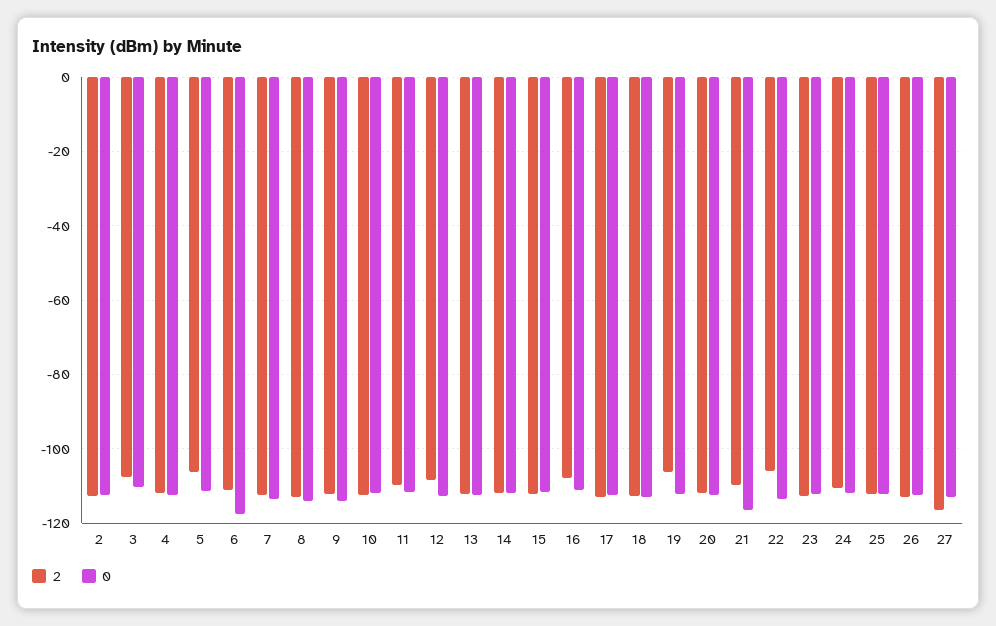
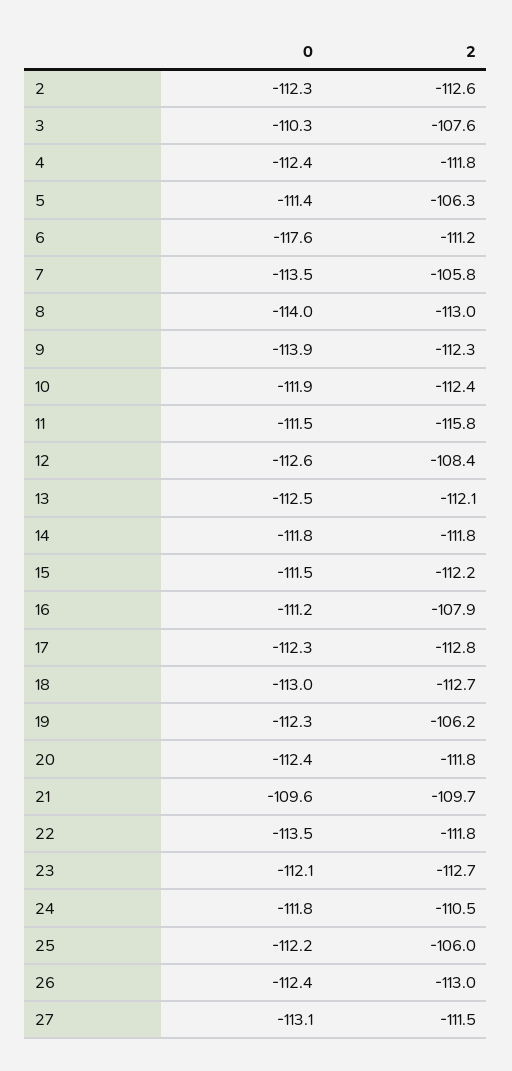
  {
    "2": {
      "2": -112.6,
      "3": -107.6,
      "4": -111.8,
      "5": -106.3,
      "6": -111.2,
-     "7": -112,
+     "7": -105.8,
      "8": -113,
      "9": -112.3,
      "10": -112.4,
-     "11": -110,
+     "11": -115.8,
      "12": -108.4,
      "13": -112.1,
      "14": -111.8,
      "15": -112.2,
      "16": -107.9,
      "17": -112.8,
      "18": -112.7,
      "19": -106.2,
      "20": -111.8,
      "21": -109.7,
-     "22": -106,
+     "22": -111.8,
      "23": -112.7,
      "24": -110.5,
-     "25": -112,
+     "25": -106,
      "26": -113,
-     "27": -116
+     "27": -111.5
    },
    "0": {
      "2": -112.3,
      "3": -110.3,
      "4": -112.4,
      "5": -111.4,
      "6": -117.6,
      "7": -113.5,
      "8": -114,
      "9": -113.9,
      "10": -111.9,
      "11": -111.5,
      "12": -112.6,
      "13": -112.5,
      "14": -111.8,
      "15": -111.5,
      "16": -111.2,
      "17": -112.3,
      "18": -113,
      "19": -112.3,
      "20": -112.4,
-     "21": -116,
+     "21": -109.6,
      "22": -113.5,
      "23": -112.1,
      "24": -111.8,
      "25": -112.2,
      "26": -112.4,
      "27": -113.1
    }
  }

